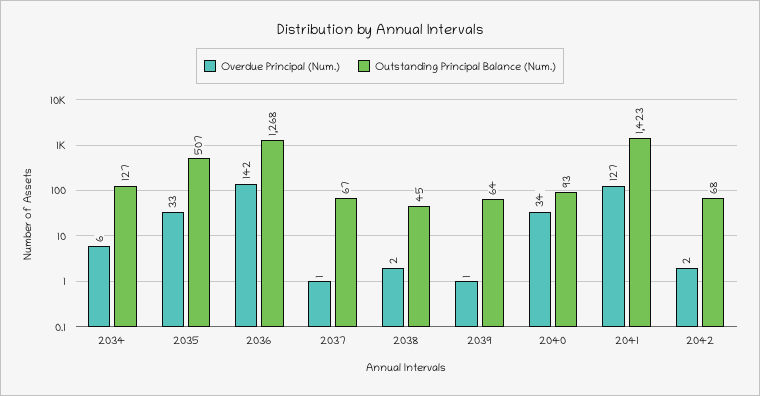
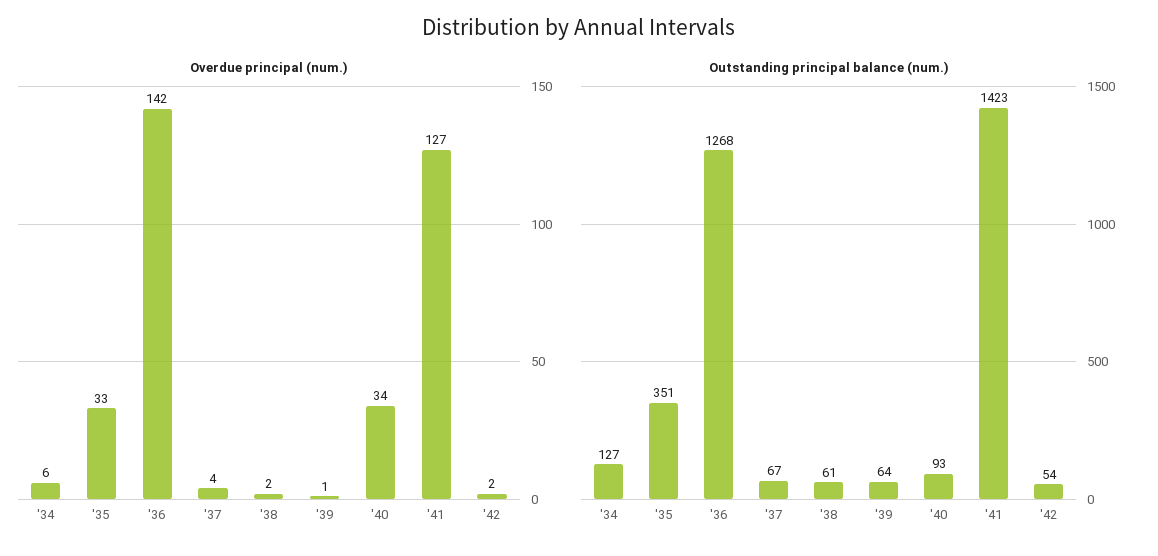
  {
    "Overdue Principal (Num.)": {
      "2034": 6,
      "2035": 33,
      "2036": 142,
-     "2037": 1,
+     "2037": 4,
      "2038": 2,
      "2039": 1,
      "2040": 34,
      "2041": 127,
      "2042": 2
    },
    "Outstanding Principal Balance (Num.)": {
      "2034": 127,
-     "2035": 507,
+     "2035": 351,
      "2036": 1268,
      "2037": 67,
-     "2038": 45,
+     "2038": 61,
      "2039": 64,
      "2040": 93,
      "2041": 1423,
-     "2042": 68
+     "2042": 54
    }
  }

